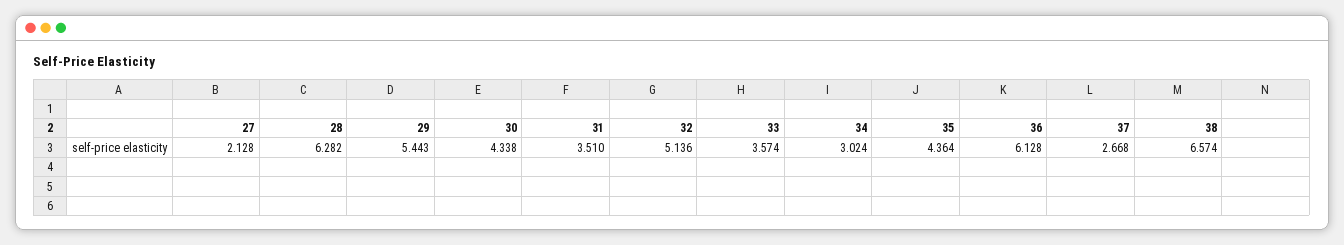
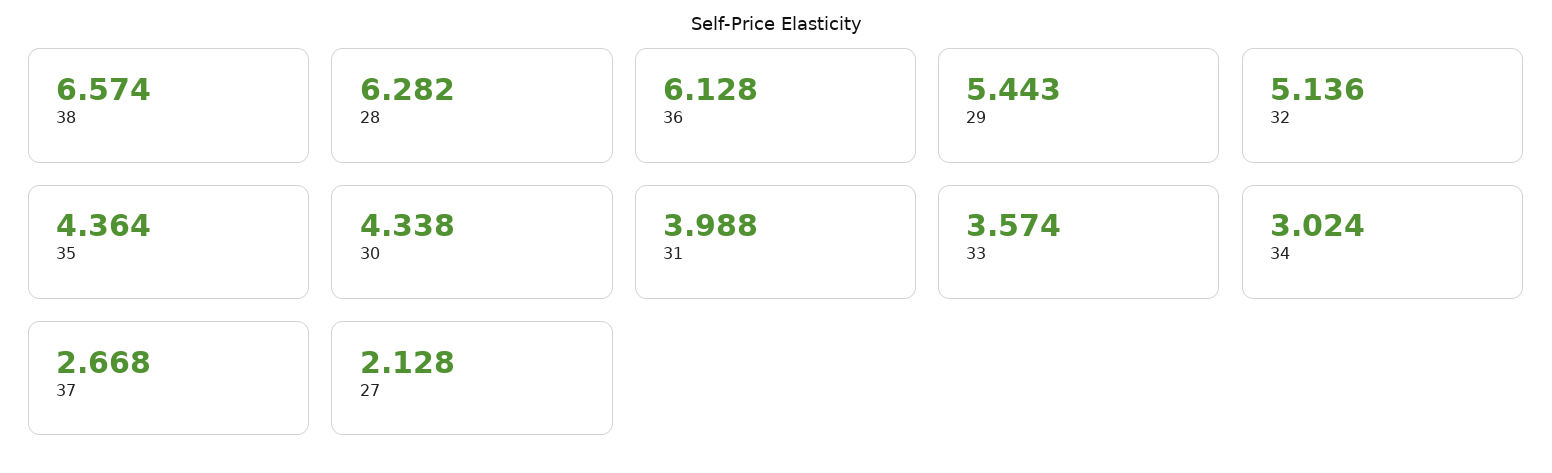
  {
    "27": 2.128,
    "28": 6.282,
    "29": 5.443,
    "30": 4.338,
-   "31": 3.51,
+   "31": 3.988,
    "32": 5.136,
    "33": 3.574,
    "34": 3.024,
    "35": 4.364,
    "36": 6.128,
    "37": 2.668,
    "38": 6.574
  }

